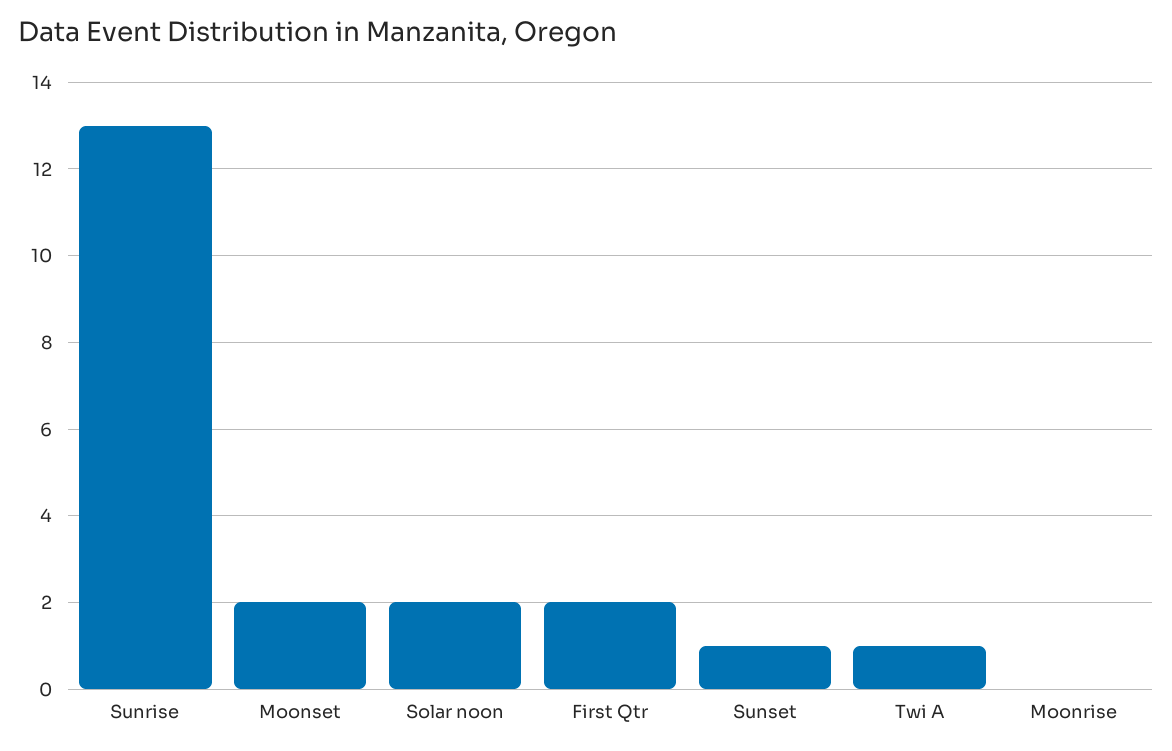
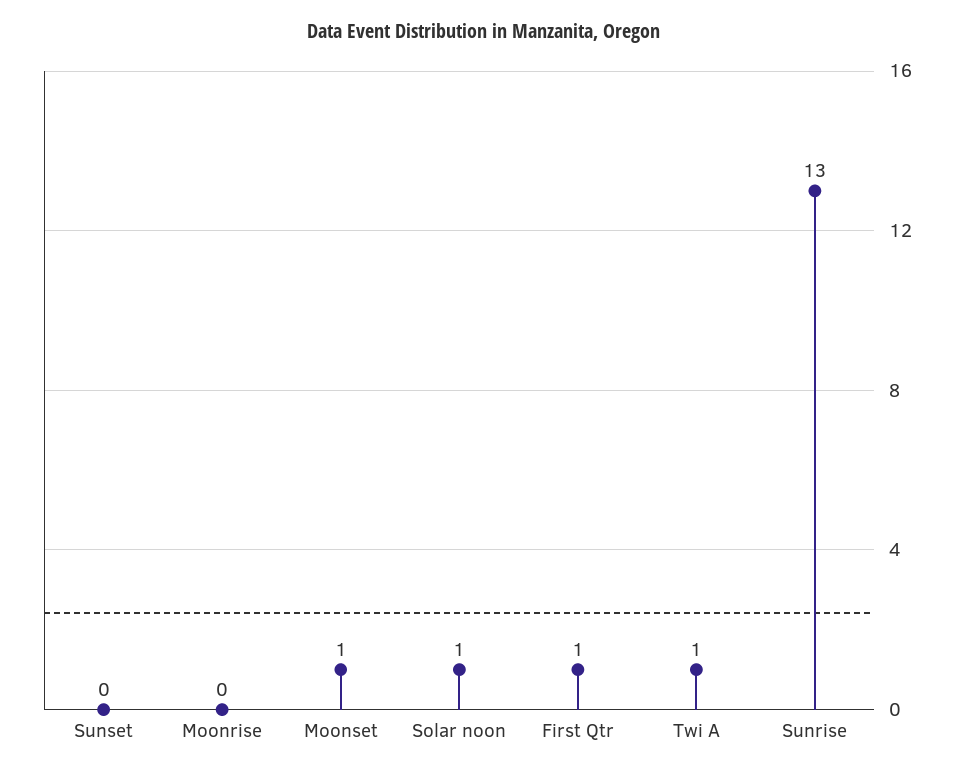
  {
    "Sunrise": 13,
-   "Moonset": 2,
+   "Moonset": 1,
-   "Solar noon": 2,
+   "Solar noon": 1,
-   "First Qtr": 2,
+   "First Qtr": 1,
-   "Sunset": 1,
+   "Sunset": 0,
    "Twi A": 1,
    "Moonrise": 0
  }

